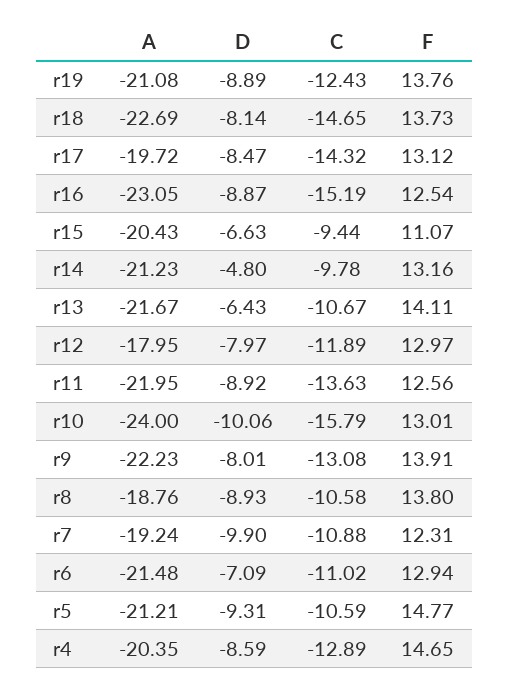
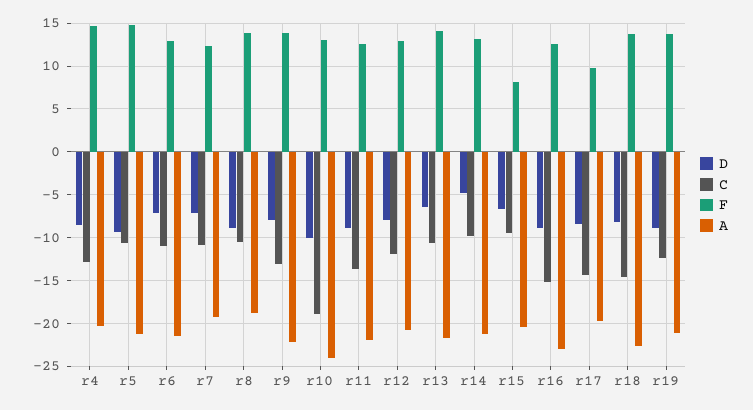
  {
    "A": {
      "r19": -21.08,
      "r18": -22.69,
      "r17": -19.72,
      "r16": -23.05,
      "r15": -20.43,
      "r14": -21.23,
      "r13": -21.67,
-     "r12": -17.95,
+     "r12": -21,
      "r11": -21.95,
      "r10": -24,
      "r9": -22.23,
      "r8": -18.76,
      "r7": -19.24,
      "r6": -21.48,
      "r5": -21.21,
      "r4": -20.35
    },
    "D": {
      "r19": -8.89,
      "r18": -8.14,
      "r17": -8.47,
      "r16": -8.87,
      "r15": -6.63,
      "r14": -4.8,
      "r13": -6.43,
      "r12": -7.97,
      "r11": -8.92,
      "r10": -10.06,
      "r9": -8.01,
      "r8": -8.93,
-     "r7": -9.9,
+     "r7": -7,
      "r6": -7.09,
      "r5": -9.31,
      "r4": -8.59
    },
    "C": {
      "r19": -12.43,
      "r18": -14.65,
      "r17": -14.32,
      "r16": -15.19,
      "r15": -9.44,
      "r14": -9.78,
      "r13": -10.67,
      "r12": -11.89,
      "r11": -13.63,
-     "r10": -15.79,
+     "r10": -19,
      "r9": -13.08,
      "r8": -10.58,
      "r7": -10.88,
      "r6": -11.02,
      "r5": -10.59,
      "r4": -12.89
    },
    "F": {
      "r19": 13.76,
      "r18": 13.73,
-     "r17": 13.12,
+     "r17": 10,
      "r16": 12.54,
-     "r15": 11.07,
+     "r15": 8,
      "r14": 13.16,
      "r13": 14.11,
      "r12": 12.97,
      "r11": 12.56,
      "r10": 13.01,
      "r9": 13.91,
      "r8": 13.8,
      "r7": 12.31,
      "r6": 12.94,
      "r5": 14.77,
      "r4": 14.65
    }
  }

